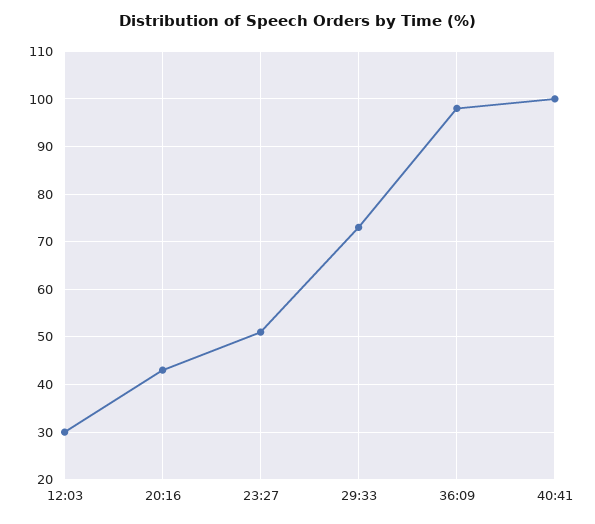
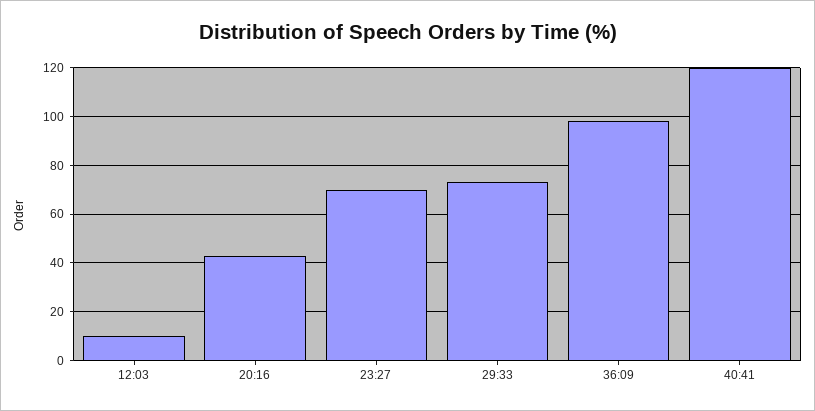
  {
-   "12:03": 30,
+   "12:03": 10,
    "20:16": 45,
-   "23:27": 50,
+   "23:27": 70,
    "29:33": 75,
    "36:09": 100,
-   "40:41": 100
+   "40:41": 120
  }

